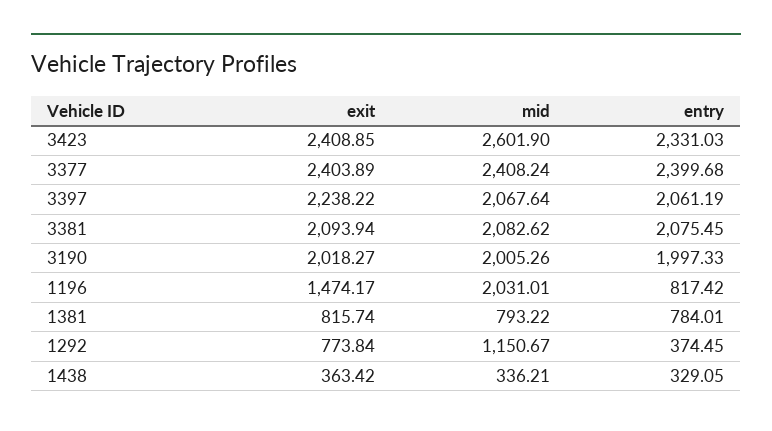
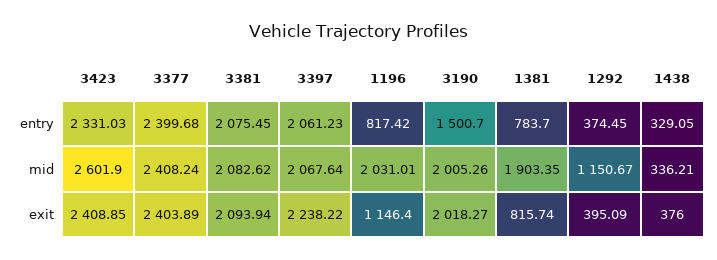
  {
    "exit": {
      "3423": 2408.85,
      "3377": 2403.89,
      "3397": 2238.22,
      "3381": 2093.94,
      "3190": 2018.27,
-     "1196": 1474.17,
+     "1196": 1146.4,
      "1381": 815.74,
-     "1292": 773.84,
+     "1292": 395.09,
-     "1438": 363.42
+     "1438": 376
    },
    "mid": {
      "3423": 2601.9,
      "3377": 2408.24,
      "3397": 2067.64,
      "3381": 2082.62,
      "3190": 2005.26,
      "1196": 2031.01,
-     "1381": 793.22,
+     "1381": 1903.35,
      "1292": 1150.67,
      "1438": 336.21
    },
    "entry": {
      "3423": 2331.03,
      "3377": 2399.68,
-     "3397": 2061.19,
+     "3397": 2061.23,
      "3381": 2075.45,
-     "3190": 1997.33,
+     "3190": 1500.7,
      "1196": 817.42,
-     "1381": 784.01,
+     "1381": 783.7,
      "1292": 374.45,
      "1438": 329.05
    }
  }

